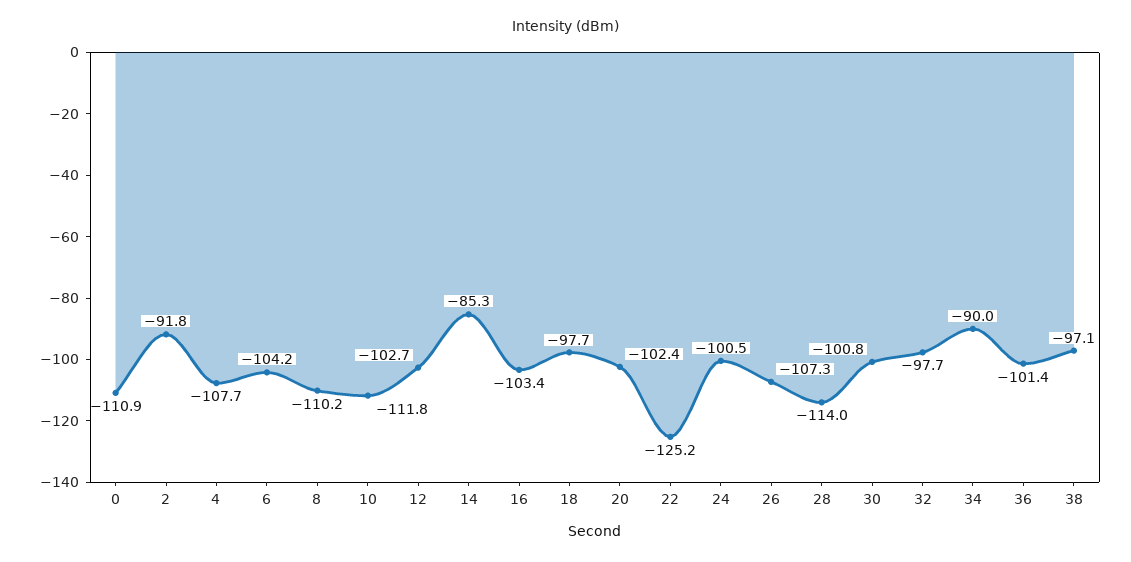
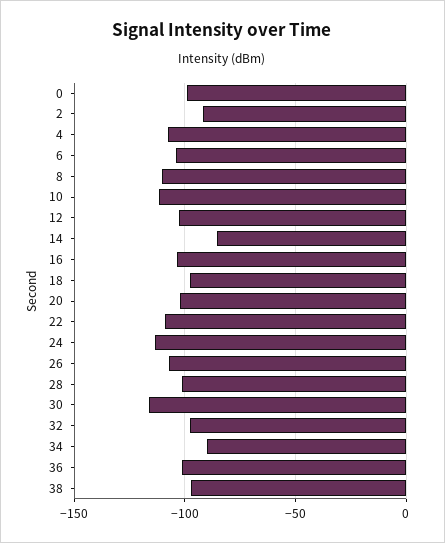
  {
-   "0": -110.9,
+   "0": -100,
    "2": -91.8,
    "4": -107.7,
    "6": -104.2,
    "8": -110.2,
    "10": -111.8,
    "12": -102.7,
    "14": -85.3,
    "16": -103.4,
    "18": -97.7,
    "20": -102.4,
-   "22": -125.2,
+   "22": -110,
-   "24": -100.5,
+   "24": -115,
    "26": -107.3,
-   "28": -114,
+   "28": -100,
-   "30": -100.8,
+   "30": -115,
    "32": -97.7,
    "34": -90,
    "36": -101.4,
    "38": -97.1
  }

